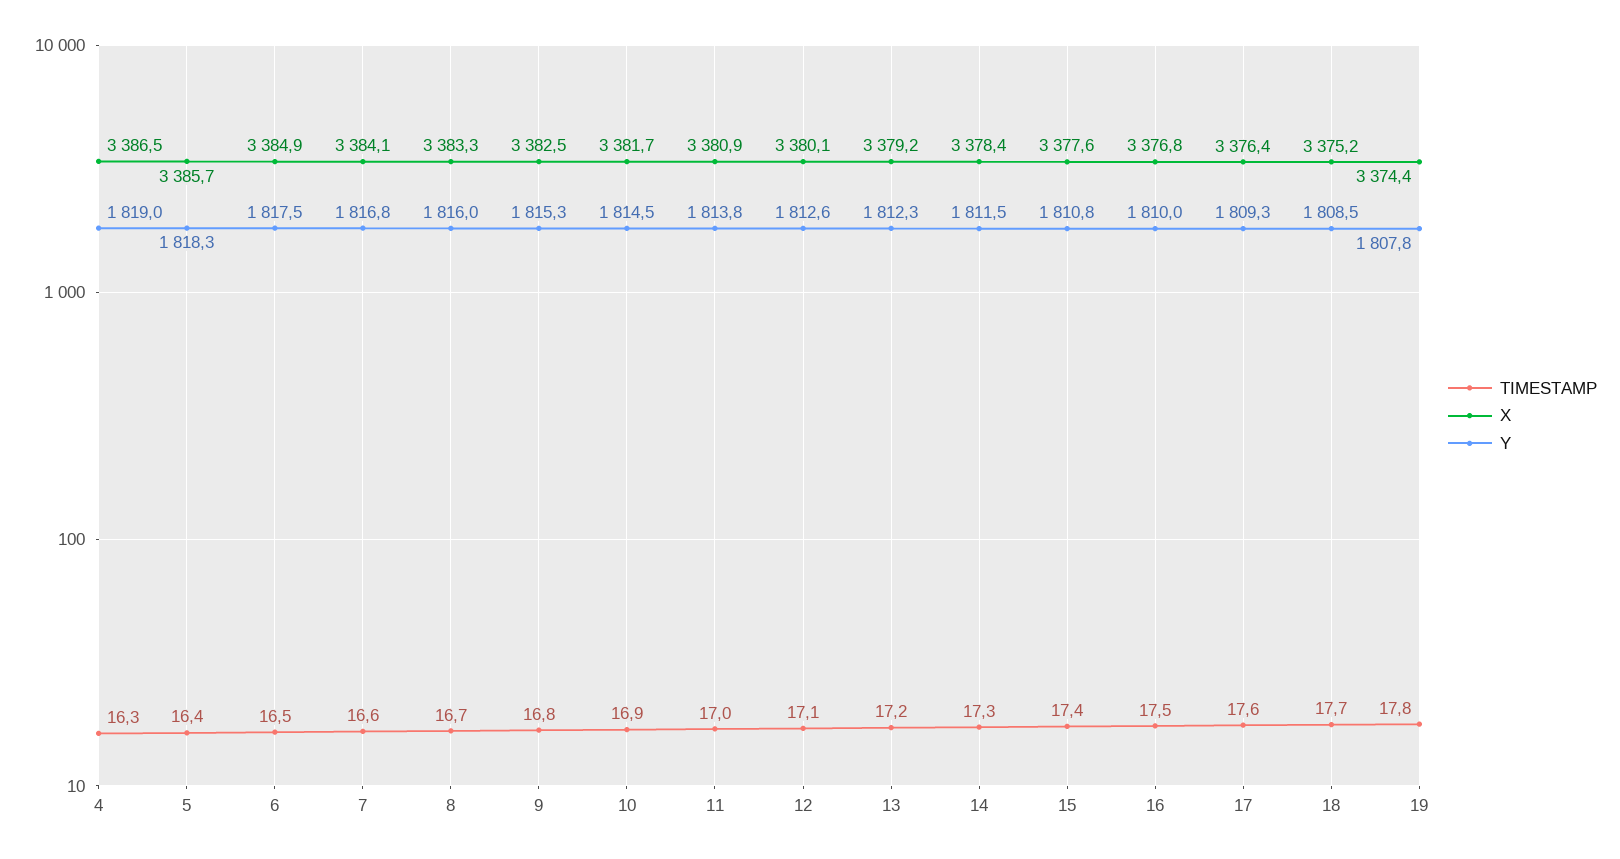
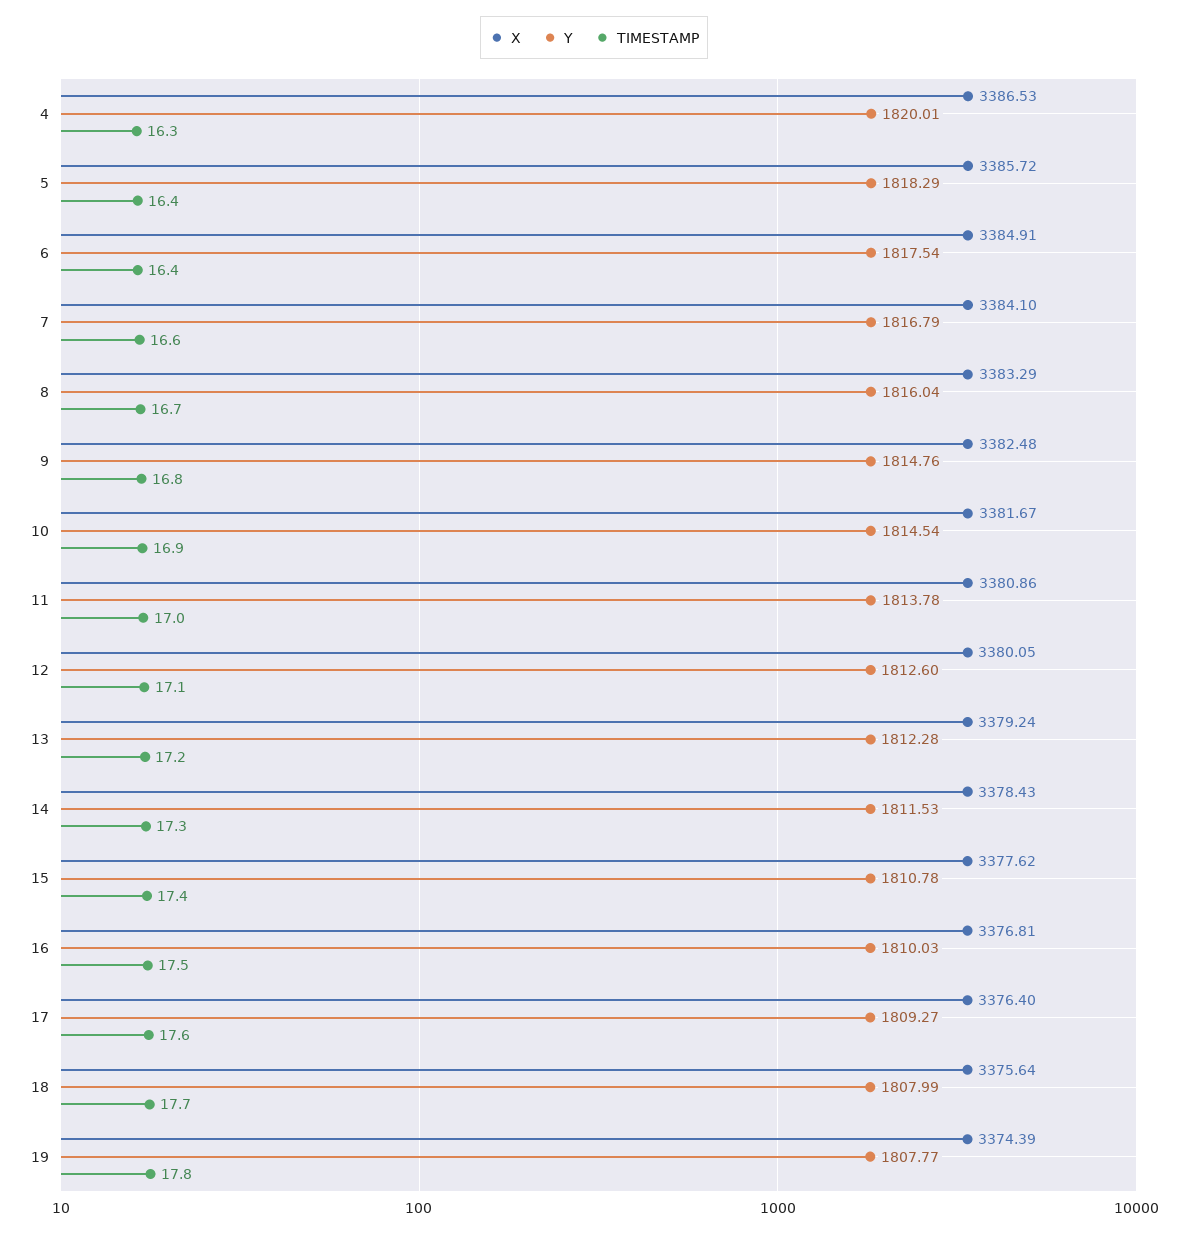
  {
    "TIMESTAMP": {
      "4": 16.3,
      "5": 16.4,
-     "6": 16.5,
+     "6": 16.4,
      "7": 16.6,
      "8": 16.7,
      "9": 16.8,
      "10": 16.9,
      "11": 17,
      "12": 17.1,
      "13": 17.2,
      "14": 17.3,
      "15": 17.4,
      "16": 17.5,
      "17": 17.6,
      "18": 17.7,
      "19": 17.8
    },
    "X": {
      "4": 3386.53,
      "5": 3385.72,
      "6": 3384.91,
      "7": 3384.1,
      "8": 3383.29,
      "9": 3382.48,
      "10": 3381.67,
      "11": 3380.86,
      "12": 3380.05,
      "13": 3379.24,
      "14": 3378.43,
      "15": 3377.62,
      "16": 3376.81,
      "17": 3376.4,
-     "18": 3375.2,
+     "18": 3375.64,
      "19": 3374.39
    },
    "Y": {
-     "4": 1819,
+     "4": 1820.01,
      "5": 1818.29,
      "6": 1817.54,
      "7": 1816.79,
      "8": 1816.04,
-     "9": 1815.3,
+     "9": 1814.76,
      "10": 1814.54,
      "11": 1813.78,
      "12": 1812.6,
      "13": 1812.28,
      "14": 1811.53,
      "15": 1810.78,
      "16": 1810.03,
      "17": 1809.27,
-     "18": 1808.5,
+     "18": 1807.99,
      "19": 1807.77
    }
  }

